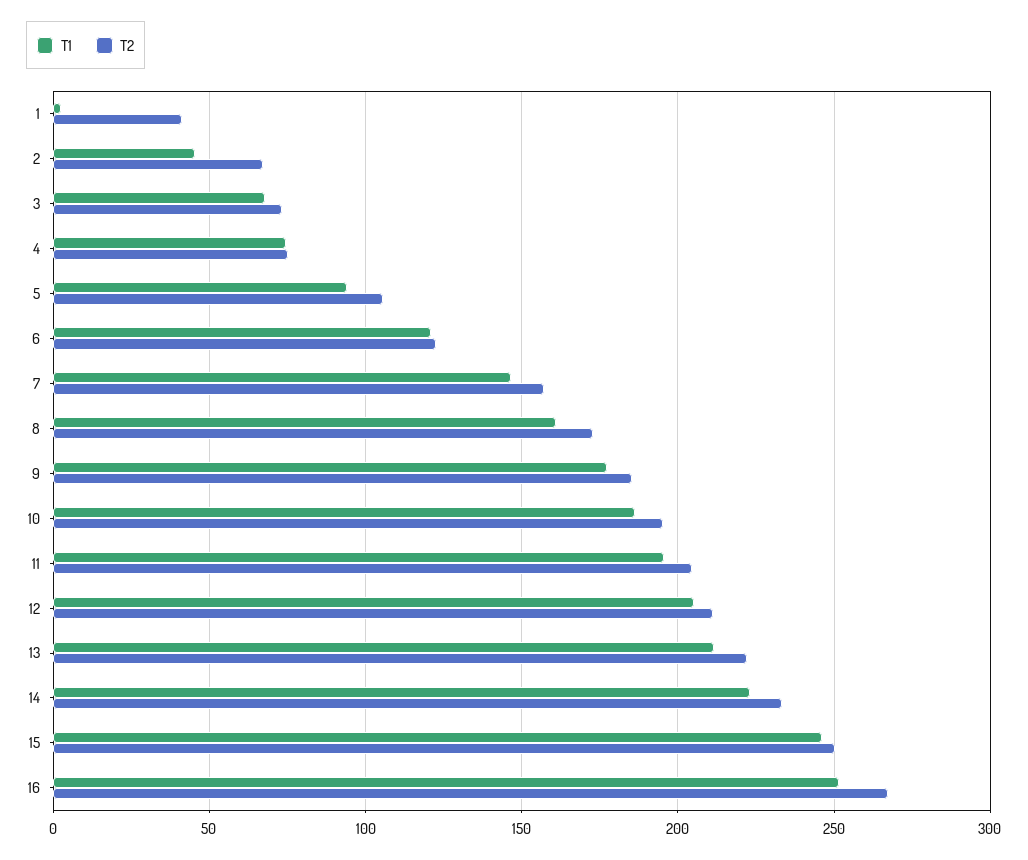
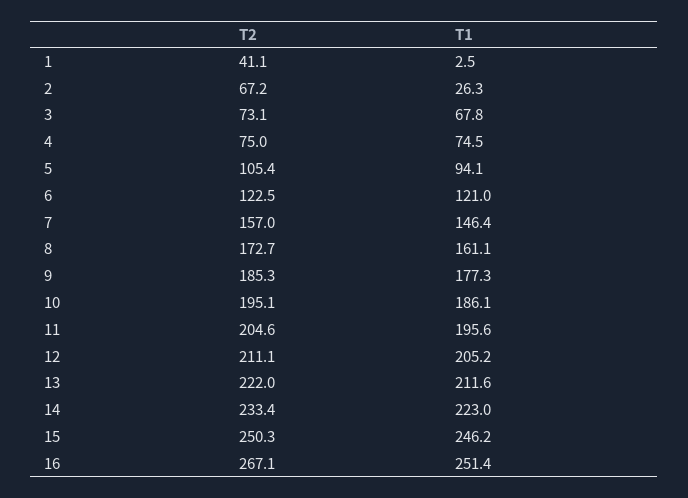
  {
    "T1": {
      "1": 2.5,
-     "2": 45,
+     "2": 26.3,
      "3": 67.8,
      "4": 74.5,
      "5": 94.1,
      "6": 121,
      "7": 146.4,
      "8": 161.1,
      "9": 177.3,
      "10": 186.1,
      "11": 195.6,
      "12": 205.2,
      "13": 211.6,
      "14": 223,
      "15": 246.2,
      "16": 251.4
    },
    "T2": {
      "1": 41.1,
      "2": 67.2,
      "3": 73.1,
      "4": 75,
      "5": 105.4,
      "6": 122.5,
      "7": 157,
      "8": 172.7,
      "9": 185.3,
      "10": 195.1,
      "11": 204.6,
      "12": 211.1,
      "13": 222,
      "14": 233.4,
      "15": 250.3,
      "16": 267.1
    }
  }

